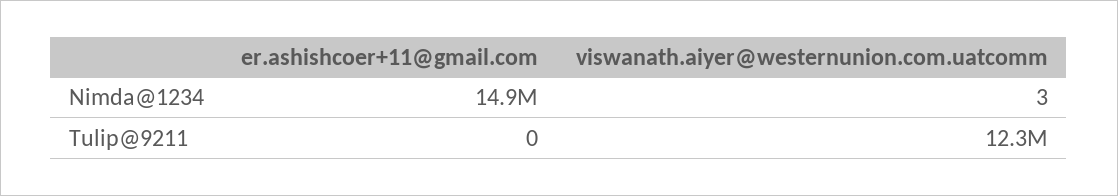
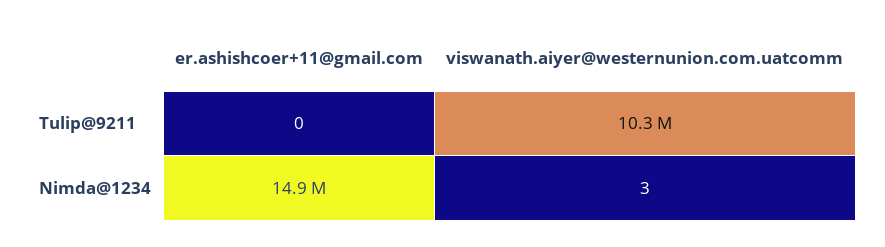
  {
    "er.ashishcoer+11@gmail.com": {
      "Nimda@1234": 14900000,
      "Tulip@9211": 0
    },
    "viswanath.aiyer@westernunion.com.uatcomm": {
      "Nimda@1234": 3,
-     "Tulip@9211": 12300000
+     "Tulip@9211": 10300000
    }
  }

